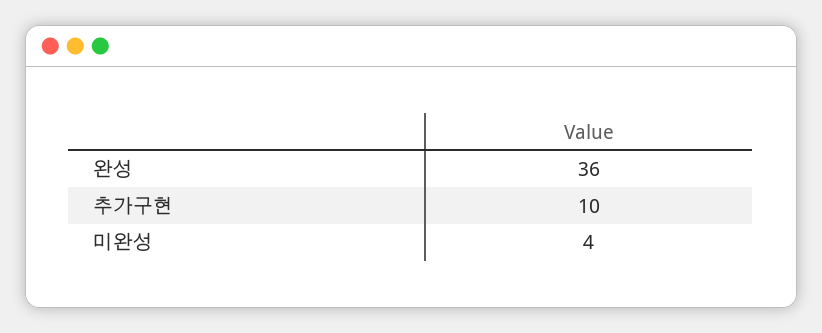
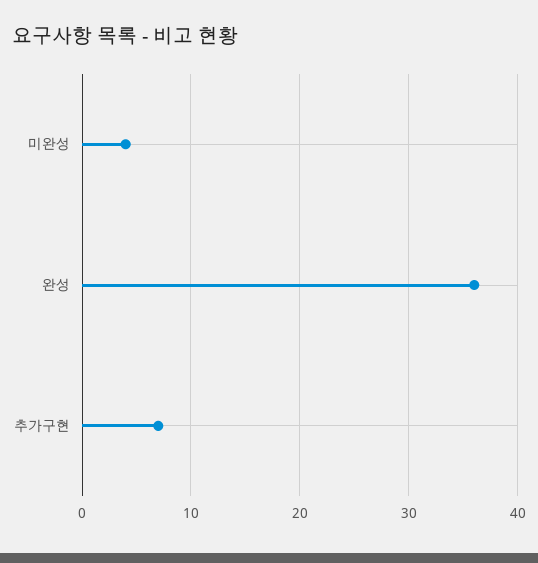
  {
    "완성": 36,
-   "추가구현": 10,
+   "추가구현": 7,
    "미완성": 4
  }

